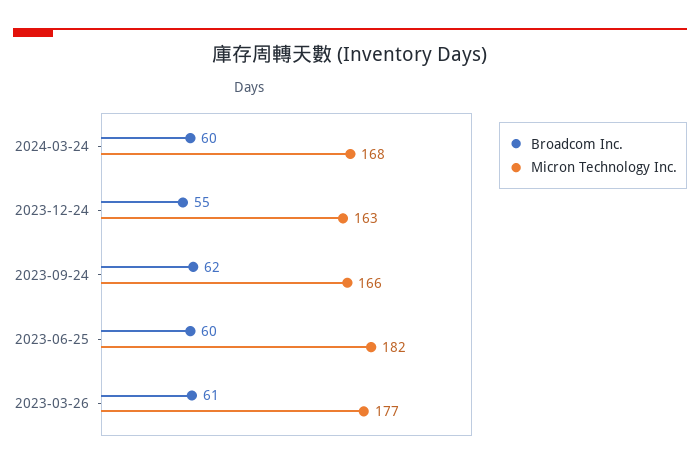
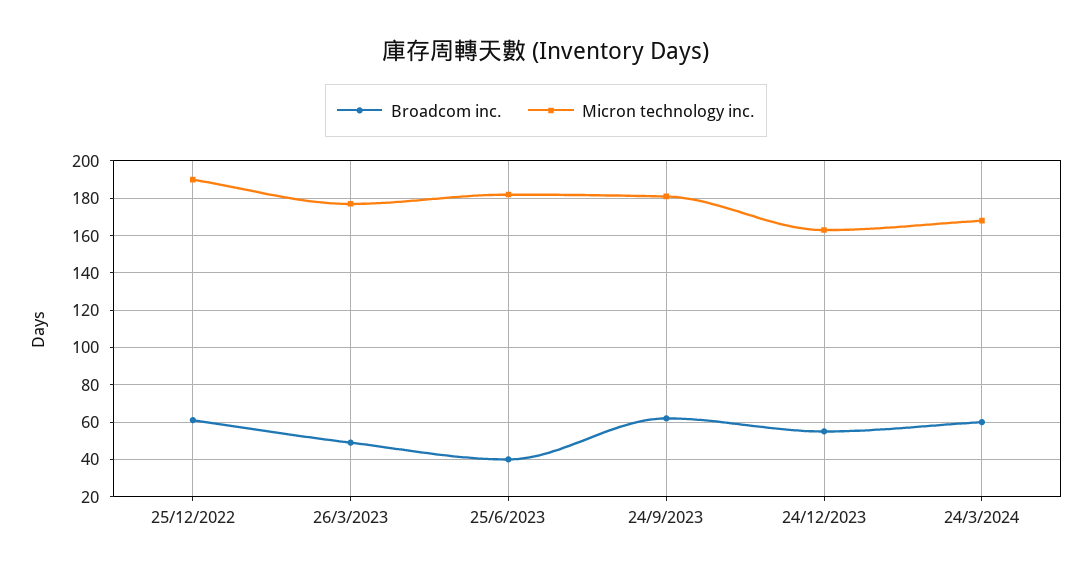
  {
    "Broadcom Inc.": {
      "2024-03-24": 60,
      "2023-12-24": 55,
      "2023-09-24": 62,
-     "2023-06-25": 60,
+     "2023-06-25": 40,
-     "2023-03-26": 61
+     "2023-03-26": 50,
+     "25/12/2022": 60
    },
    "Micron Technology Inc.": {
      "2024-03-24": 168,
      "2023-12-24": 163,
-     "2023-09-24": 166,
+     "2023-09-24": 180,
      "2023-06-25": 182,
-     "2023-03-26": 177
+     "2023-03-26": 177,
+     "25/12/2022": 190
    }
  }

